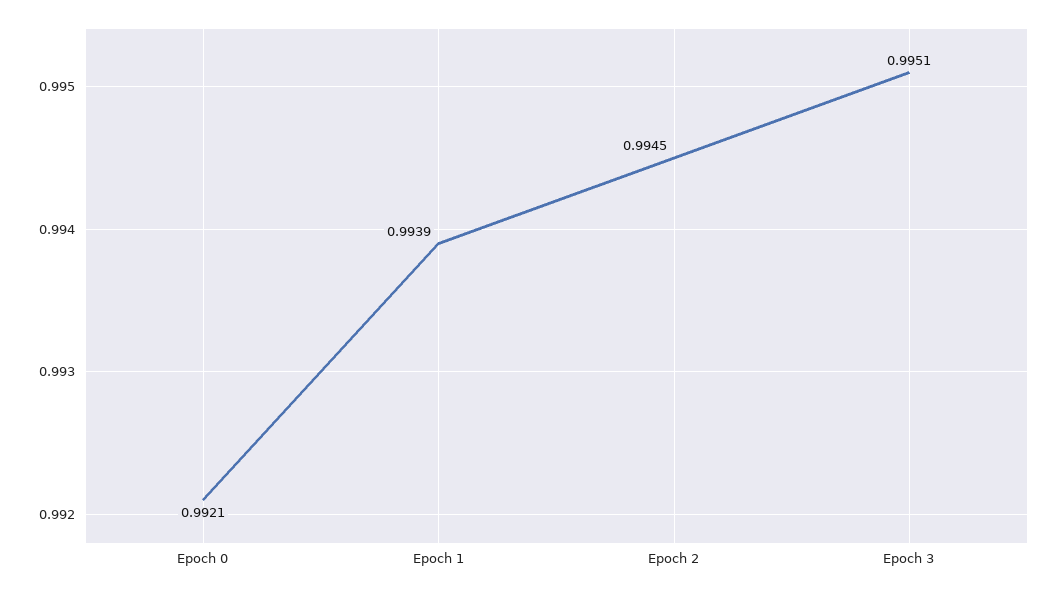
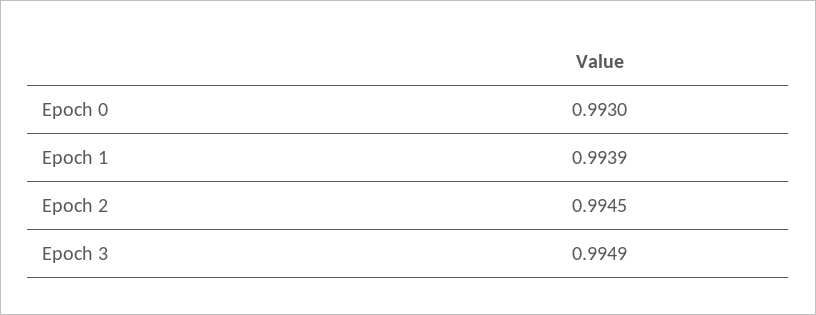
  {
-   "Epoch 0": 0.9921,
+   "Epoch 0": 0.993,
    "Epoch 1": 0.9939,
    "Epoch 2": 0.9945,
-   "Epoch 3": 0.9951
+   "Epoch 3": 0.9949
  }

